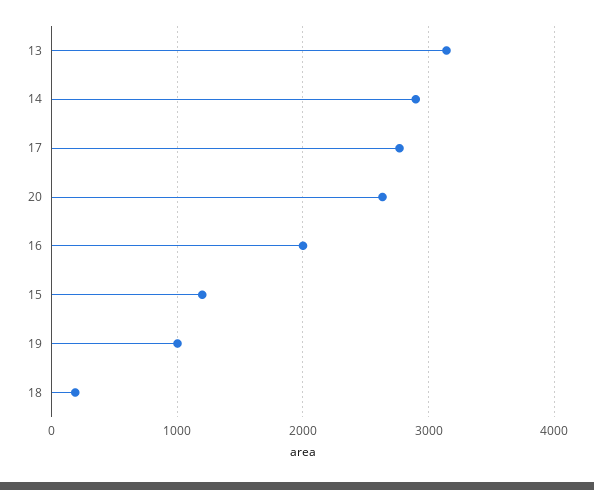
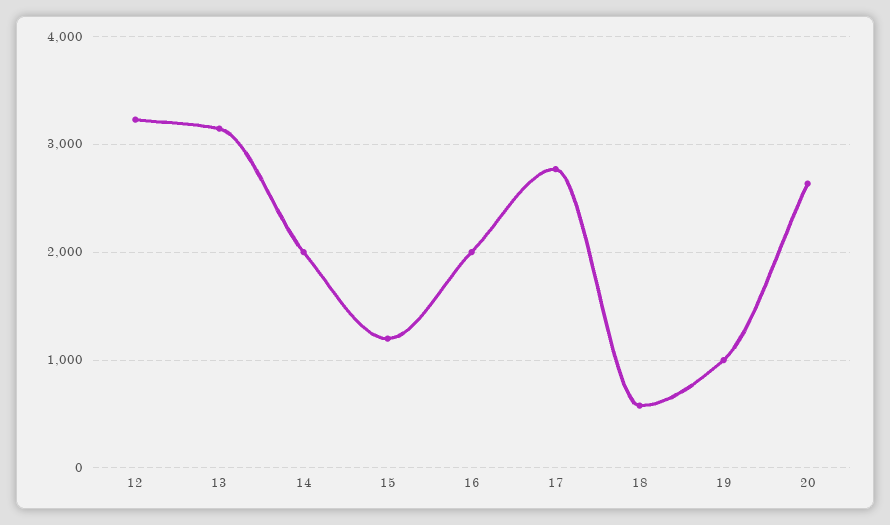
  {
    "13": 3100,
-   "14": 2900,
+   "14": 2000,
    "17": 2800,
    "20": 2600,
    "16": 2000,
    "15": 1200,
    "19": 1000,
-   "18": 200
+   "18": 600,
+   "12": 3200
  }

